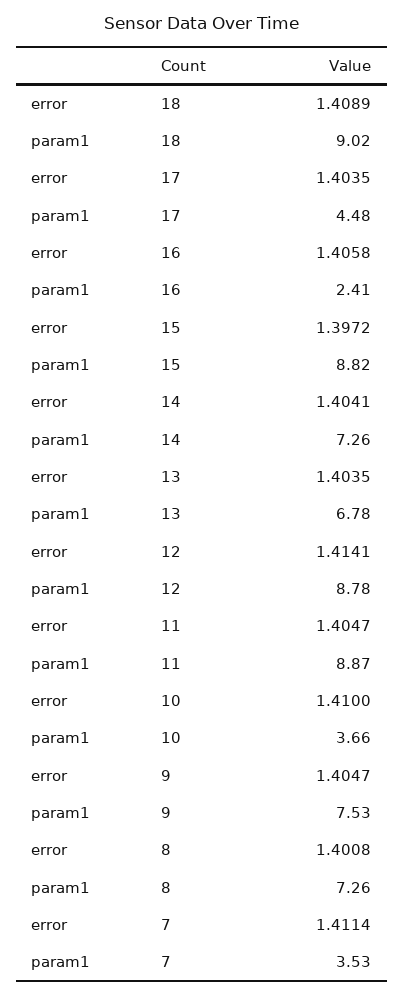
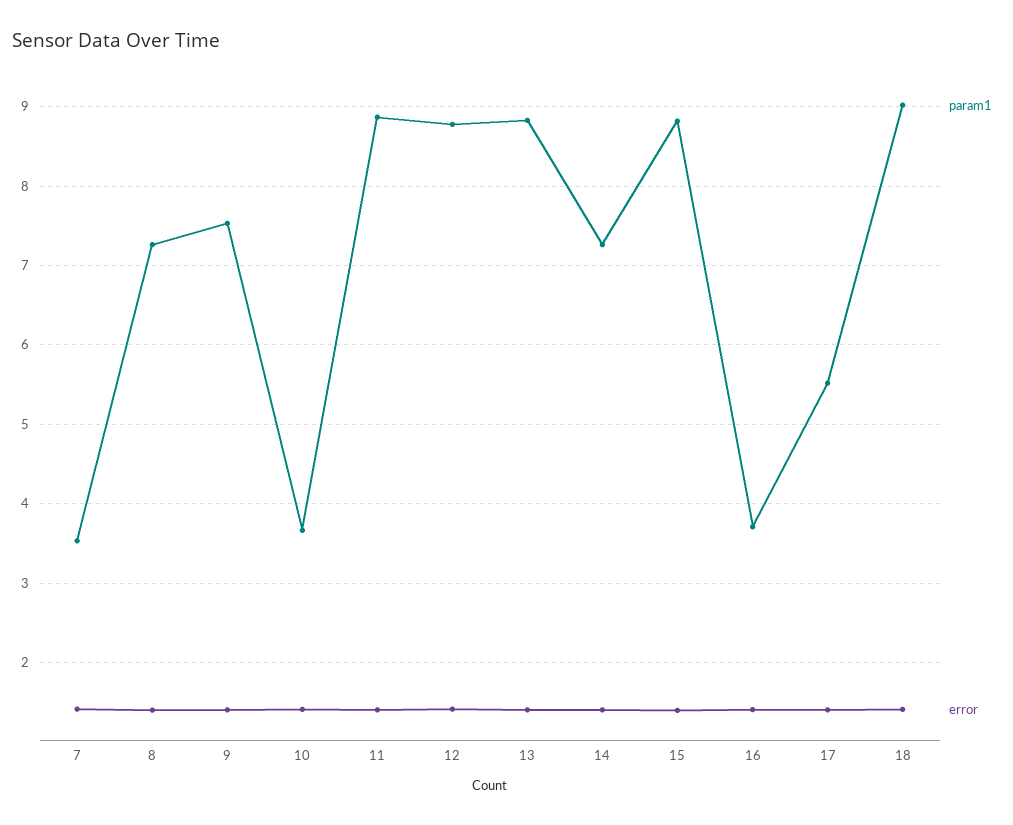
  {
    "error": {
      "18": 1.4089,
      "17": 1.4035,
      "16": 1.4058,
      "15": 1.3972,
      "14": 1.4041,
      "13": 1.4035,
      "12": 1.4141,
      "11": 1.4047,
      "10": 1.41,
      "9": 1.4047,
      "8": 1.4008,
      "7": 1.4114
    },
    "param1": {
      "18": 9.02,
-     "17": 4.48,
+     "17": 5.5,
-     "16": 2.41,
+     "16": 3.7,
      "15": 8.82,
      "14": 7.26,
-     "13": 6.78,
+     "13": 8.8,
      "12": 8.78,
      "11": 8.87,
      "10": 3.66,
      "9": 7.53,
      "8": 7.26,
      "7": 3.53
    }
  }

